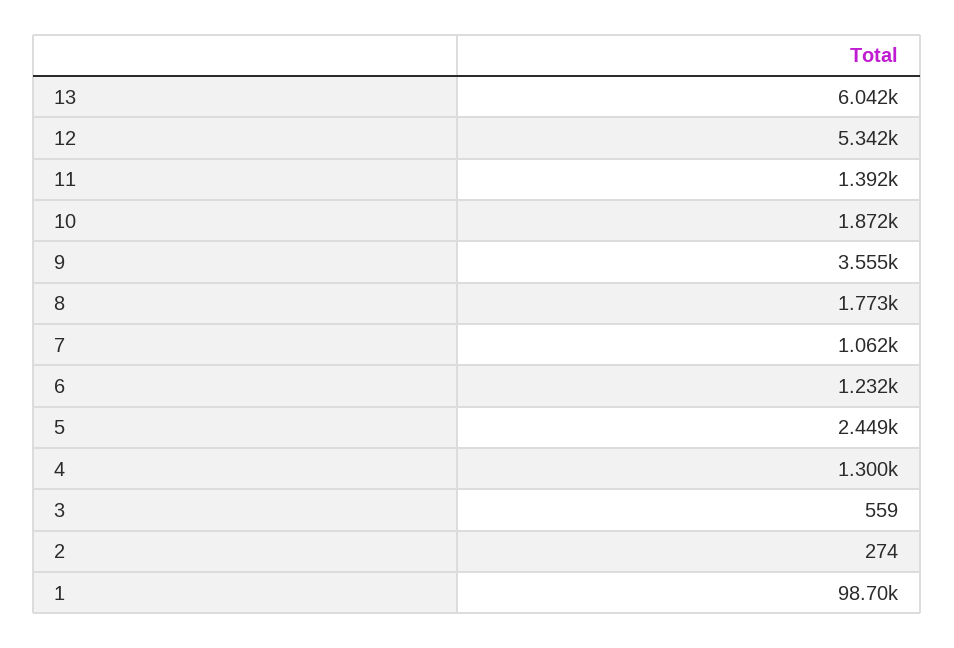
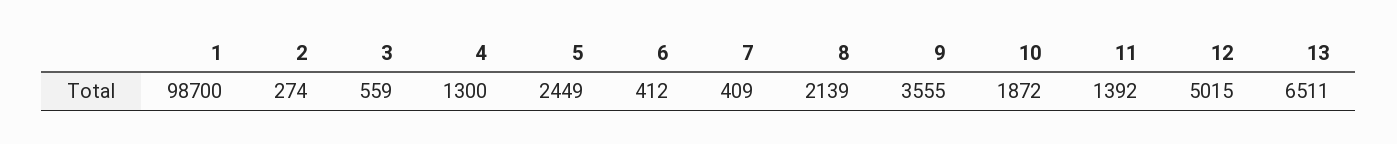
  {
-   "13": 6042,
+   "13": 6511,
-   "12": 5342,
+   "12": 5015,
    "11": 1392,
    "10": 1872,
    "9": 3555,
-   "8": 1773,
+   "8": 2139,
-   "7": 1062,
+   "7": 409,
-   "6": 1232,
+   "6": 412,
    "5": 2449,
    "4": 1300,
    "3": 559,
    "2": 274,
    "1": 98700
  }

